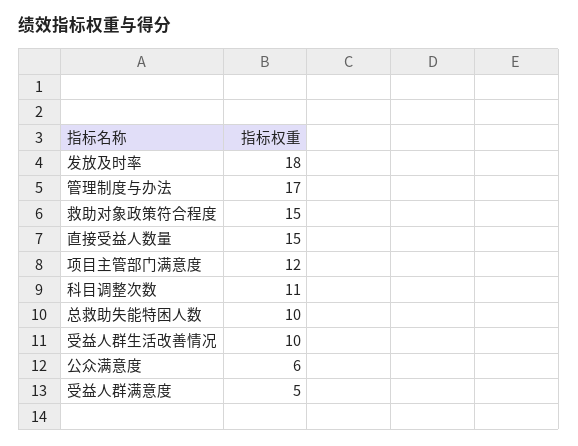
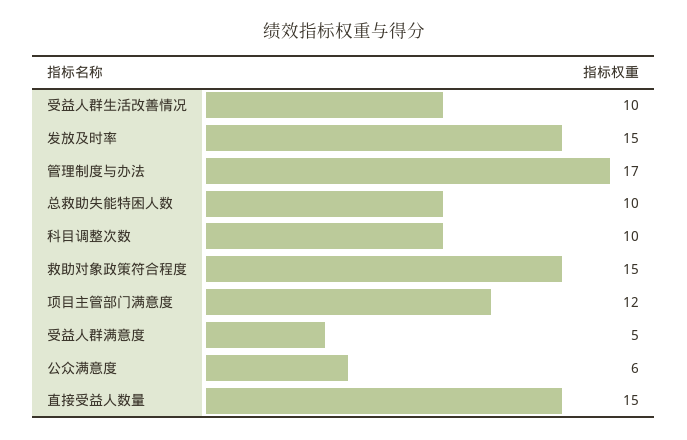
  {
-   "发放及时率": 18,
+   "发放及时率": 15,
    "管理制度与办法": 17,
    "救助对象政策符合程度": 15,
    "直接受益人数量": 15,
    "项目主管部门满意度": 12,
-   "科目调整次数": 11,
+   "科目调整次数": 10,
    "总救助失能特困人数": 10,
    "受益人群生活改善情况": 10,
    "公众满意度": 6,
    "受益人群满意度": 5
  }

